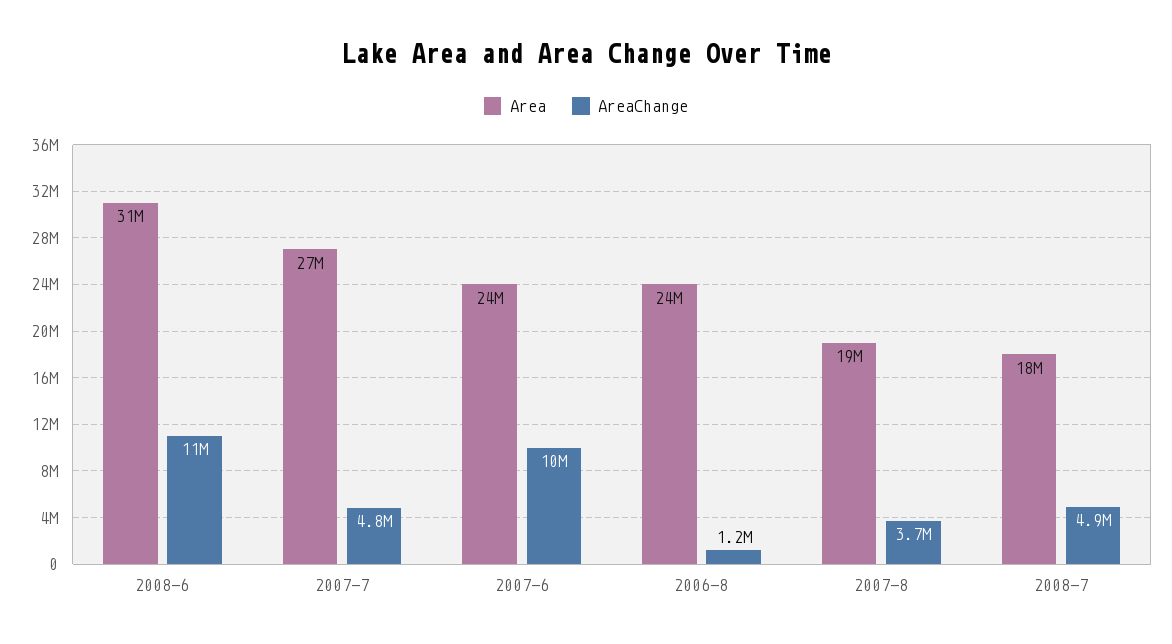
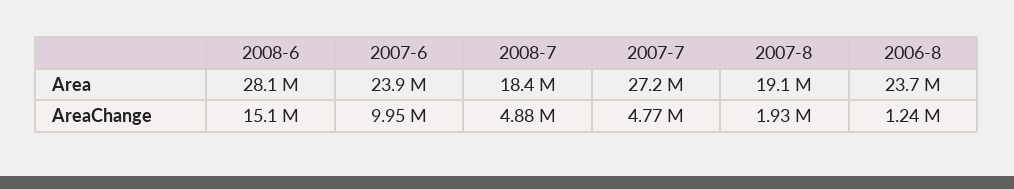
  {
    "Area": {
-     "2008-6": 31000000,
+     "2008-6": 28100000,
      "2007-7": 27200000,
      "2007-6": 23900000,
      "2006-8": 23700000,
      "2007-8": 19100000,
      "2008-7": 18400000
    },
    "AreaChange": {
-     "2008-6": 11000000,
+     "2008-6": 15100000,
      "2007-7": 4770000,
      "2007-6": 9950000,
      "2006-8": 1240000,
-     "2007-8": 3700000,
+     "2007-8": 1930000,
      "2008-7": 4880000
    }
  }

